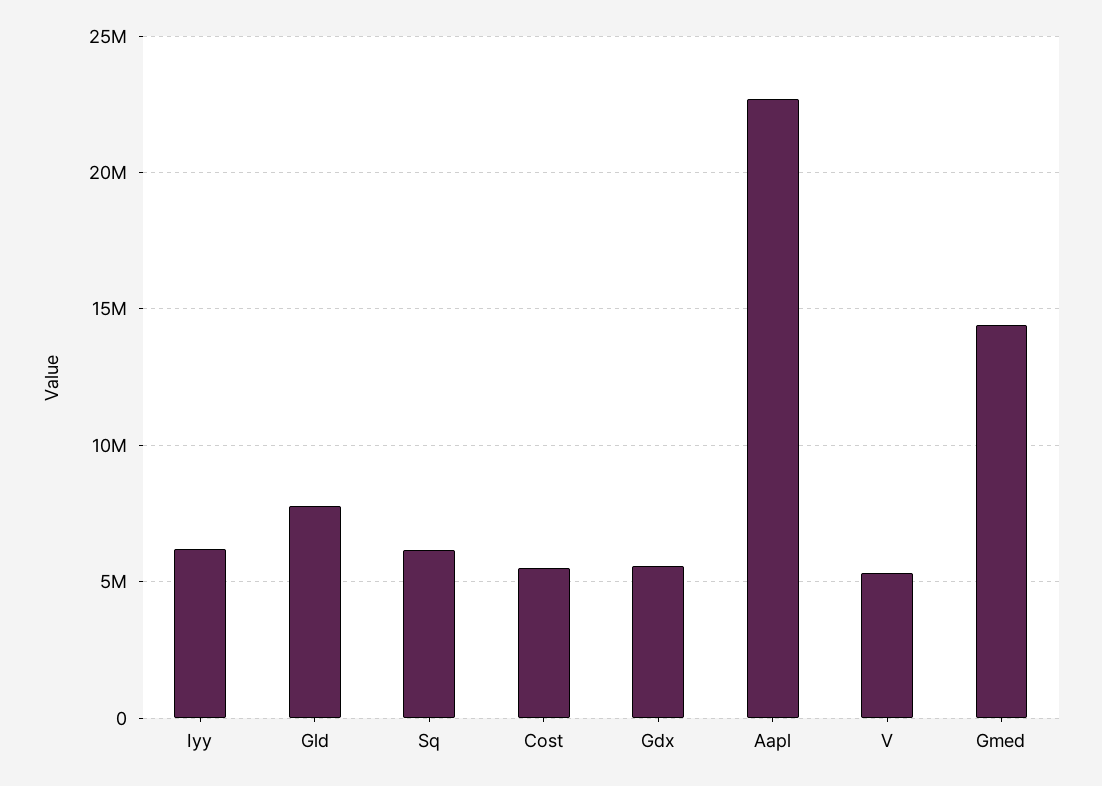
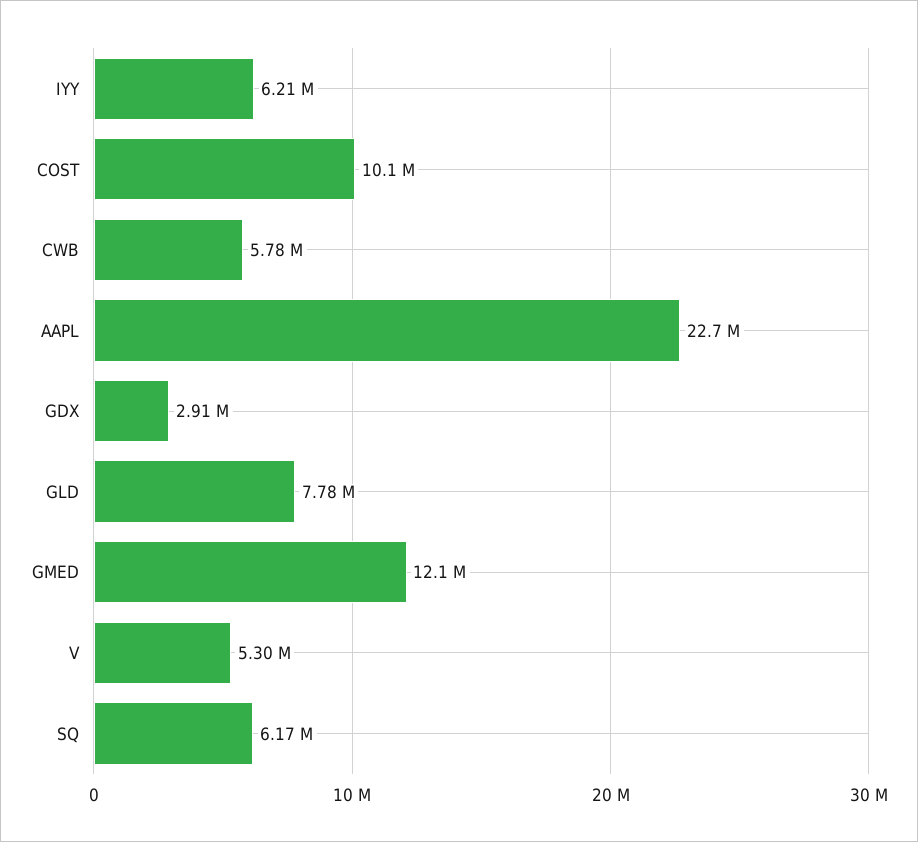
  {
    "Iyy": 6210000,
    "Gld": 7780000,
    "Sq": 6170000,
-   "Cost": 5500000,
+   "Cost": 10100000,
-   "Gdx": 5500000,
+   "Gdx": 2910000,
    "Aapl": 22700000,
    "V": 5300000,
-   "Gmed": 14500000
+   "Gmed": 12100000,
+   "CWB": 5780000
  }

